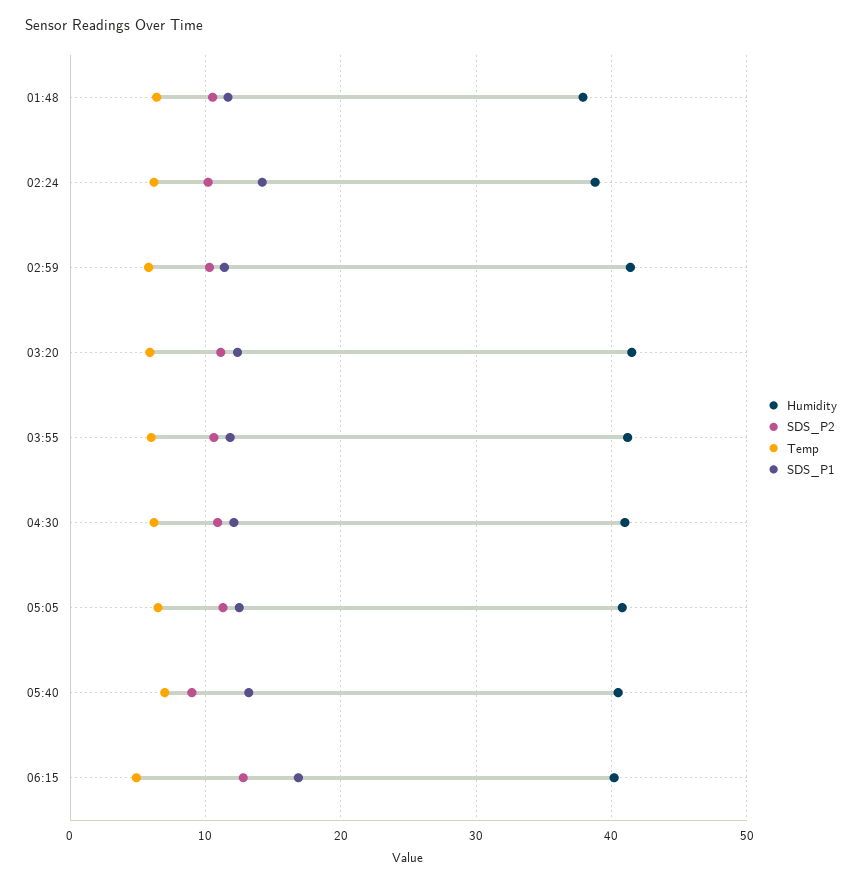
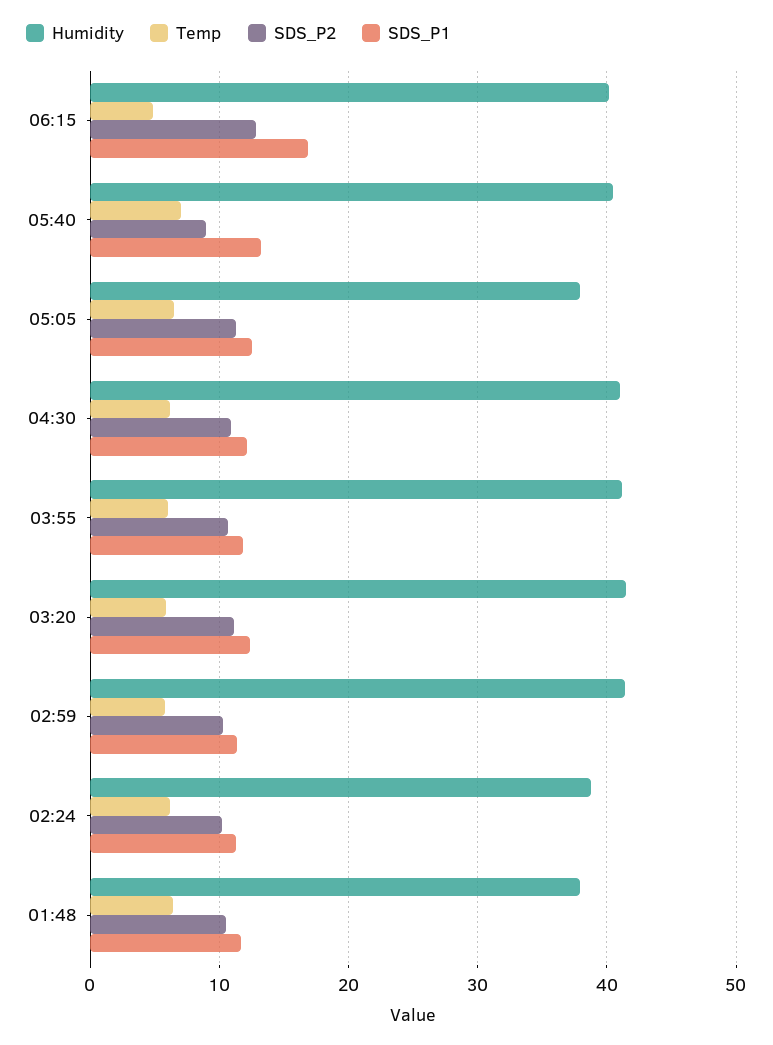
  {
    "Humidity": {
      "01:48": 38,
      "02:24": 39,
      "02:59": 41,
      "03:20": 42,
      "03:55": 41,
      "04:30": 41,
-     "05:05": 41,
+     "05:05": 38,
      "05:40": 41,
      "06:15": 40
    },
    "SDS_P2": {
      "01:48": 11,
      "02:24": 10,
      "02:59": 10,
      "03:20": 11,
      "03:55": 11,
      "04:30": 11,
      "05:05": 11,
      "05:40": 9,
      "06:15": 13
    },
    "Temp": {
      "01:48": 6,
      "02:24": 6,
      "02:59": 6,
      "03:20": 6,
      "03:55": 6,
      "04:30": 6,
      "05:05": 7,
      "05:40": 7,
      "06:15": 5
    },
    "SDS_P1": {
      "01:48": 12,
-     "02:24": 14,
+     "02:24": 11,
      "02:59": 11,
      "03:20": 12,
      "03:55": 12,
      "04:30": 12,
      "05:05": 13,
      "05:40": 13,
      "06:15": 17
    }
  }

